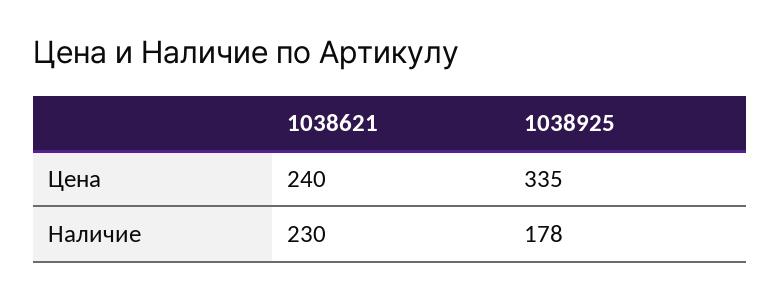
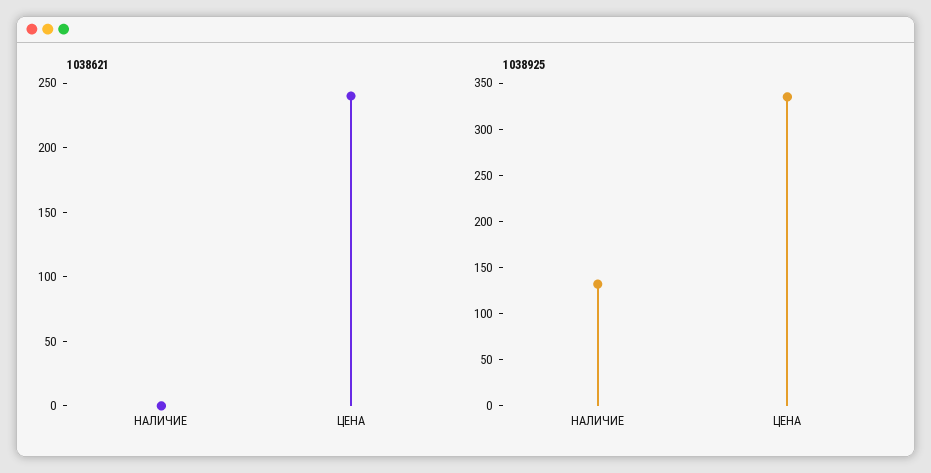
  {
    "1038621": {
      "Цена": 240,
-     "Наличие": 230
+     "Наличие": 0
    },
    "1038925": {
      "Цена": 335,
-     "Наличие": 178
+     "Наличие": 130
    }
  }

